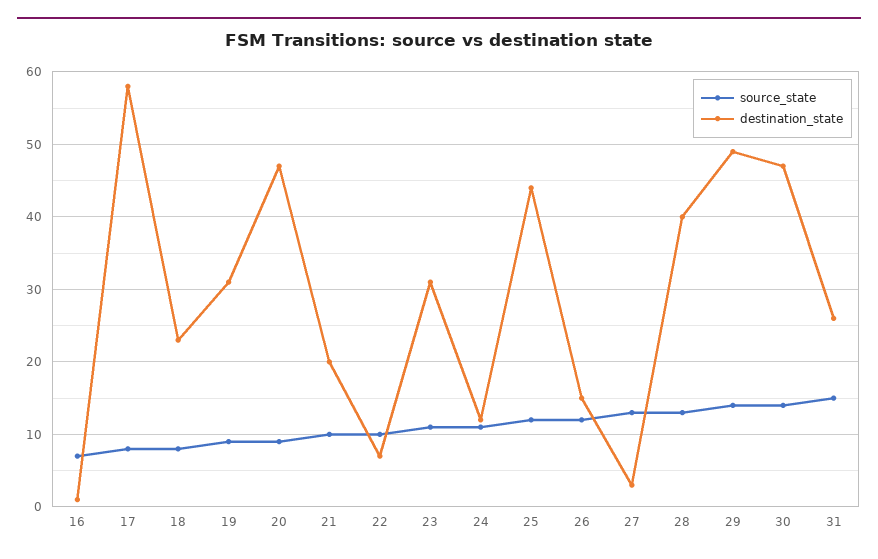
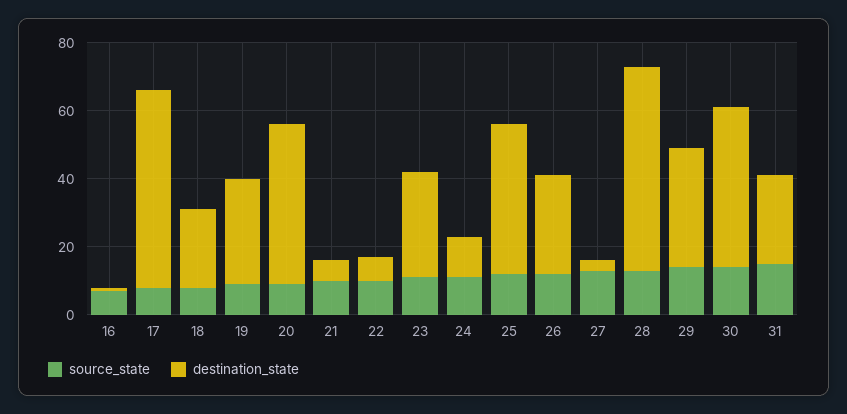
  {
    "source_state": {
      "16": 7,
      "17": 8,
      "18": 8,
      "19": 9,
      "20": 9,
      "21": 10,
      "22": 10,
      "23": 11,
      "24": 11,
      "25": 12,
      "26": 12,
      "27": 13,
      "28": 13,
      "29": 14,
      "30": 14,
      "31": 15
    },
    "destination_state": {
      "16": 1,
      "17": 58,
      "18": 23,
      "19": 31,
      "20": 47,
-     "21": 20,
+     "21": 5,
      "22": 7,
      "23": 31,
      "24": 12,
      "25": 44,
-     "26": 15,
+     "26": 30,
      "27": 3,
-     "28": 40,
+     "28": 60,
-     "29": 49,
+     "29": 35,
      "30": 47,
      "31": 26
    }
  }

